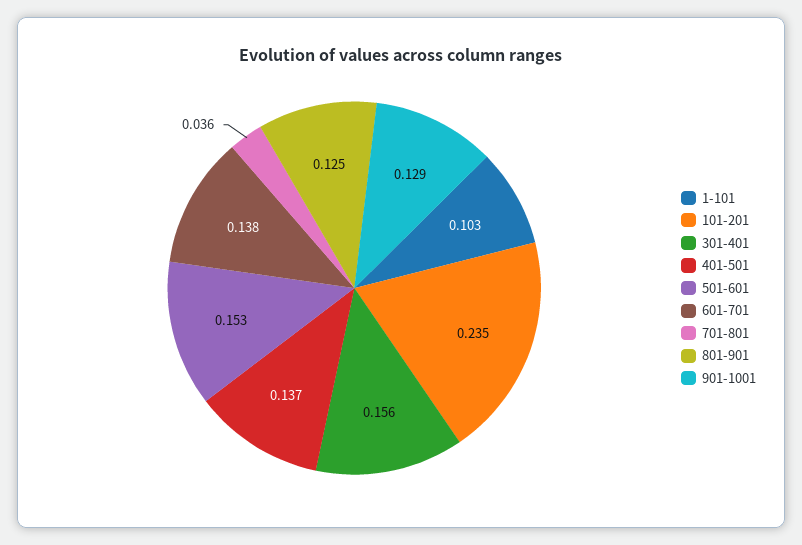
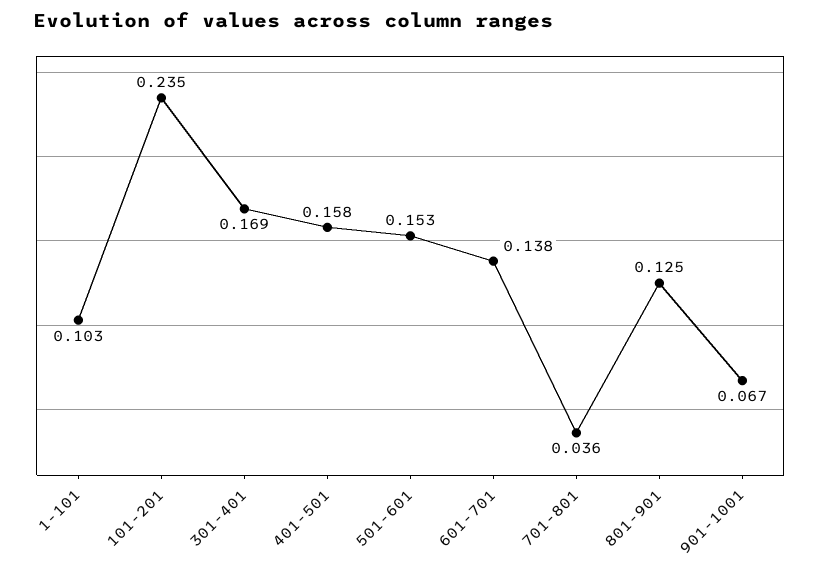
  {
    "1-101": 0.103,
    "101-201": 0.235,
-   "301-401": 0.156,
+   "301-401": 0.169,
-   "401-501": 0.137,
+   "401-501": 0.158,
    "501-601": 0.153,
    "601-701": 0.138,
    "701-801": 0.036,
    "801-901": 0.125,
-   "901-1001": 0.129
+   "901-1001": 0.067
  }

